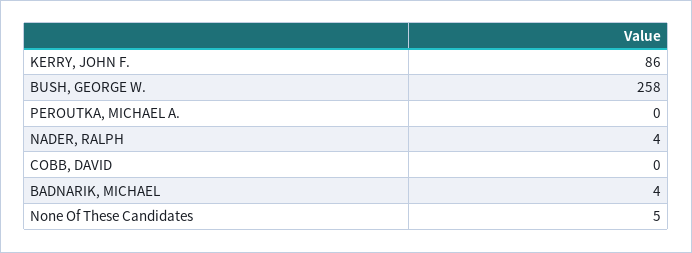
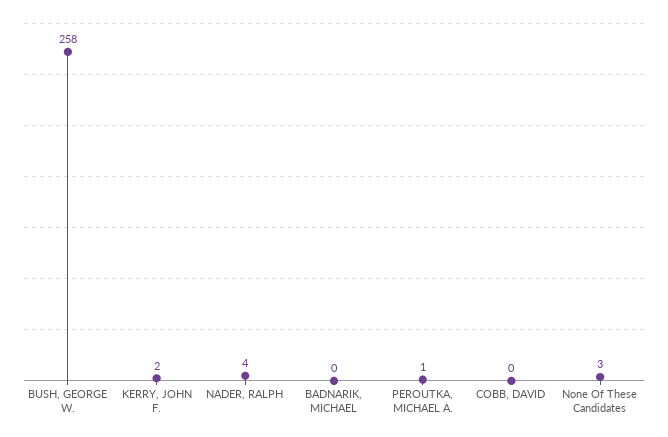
  {
-   "KERRY, JOHN F.": 86,
+   "KERRY, JOHN F.": 2,
    "BUSH, GEORGE W.": 258,
-   "PEROUTKA, MICHAEL A.": 0,
+   "PEROUTKA, MICHAEL A.": 1,
    "NADER, RALPH": 4,
    "COBB, DAVID": 0,
-   "BADNARIK, MICHAEL": 4,
+   "BADNARIK, MICHAEL": 0,
-   "None Of These Candidates": 5
+   "None Of These Candidates": 3
  }

